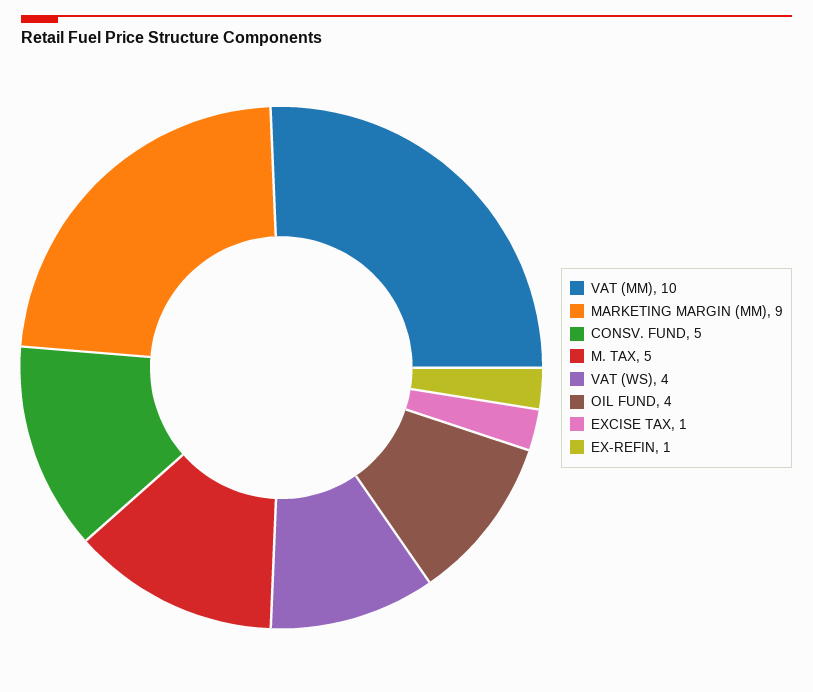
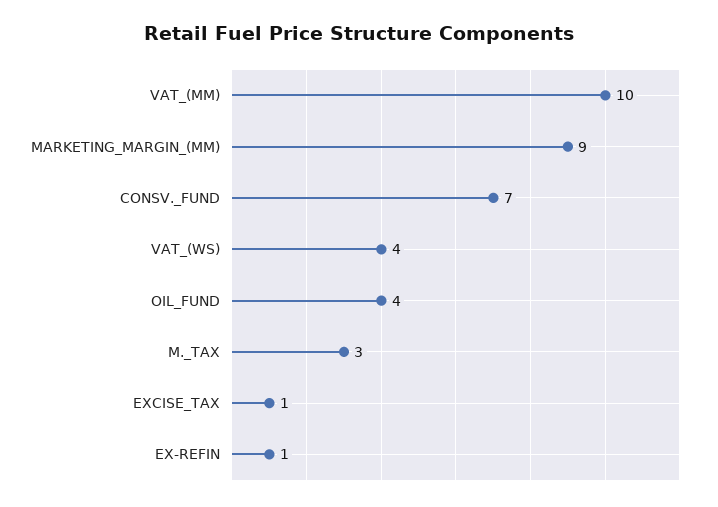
  {
    "VAT (MM)": 10,
    "MARKETING MARGIN (MM)": 9,
-   "CONSV. FUND": 5,
+   "CONSV. FUND": 7,
-   "M. TAX": 5,
+   "M. TAX": 3,
    "VAT (WS)": 4,
    "OIL FUND": 4,
    "EXCISE TAX": 1,
    "EX-REFIN": 1
  }

